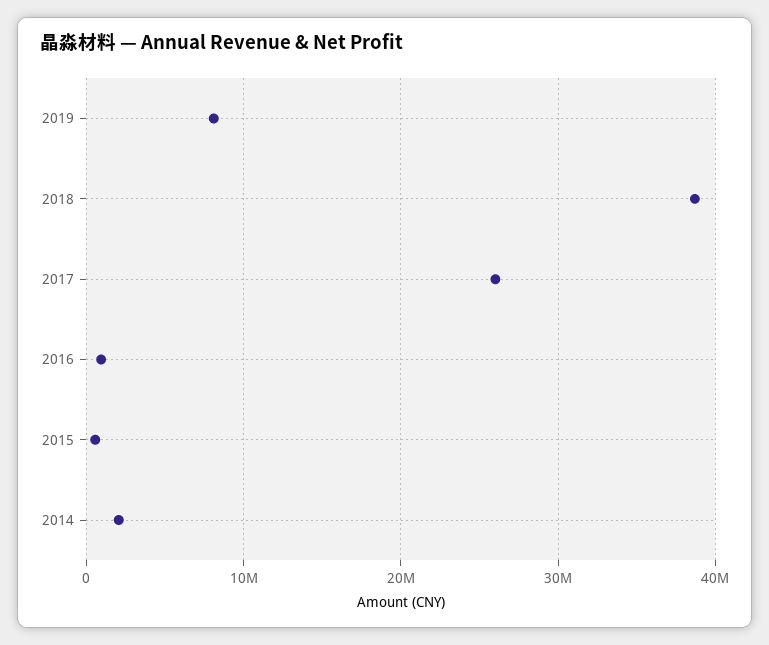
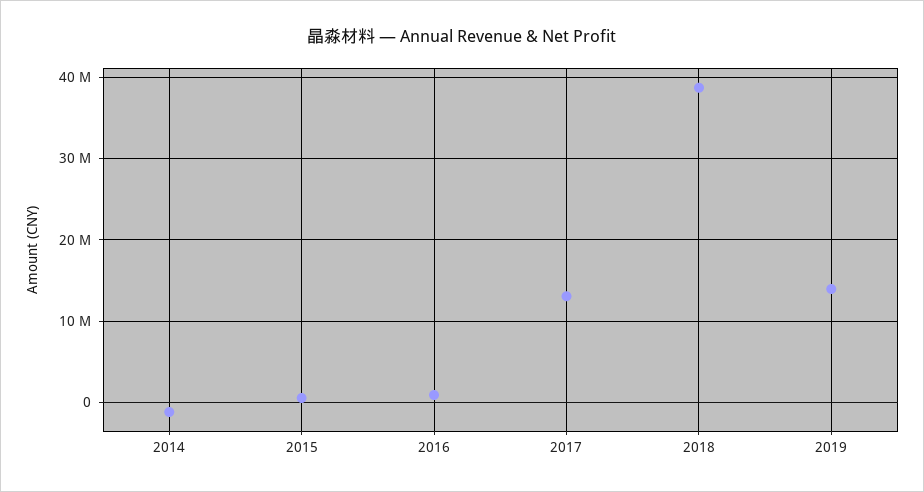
  {
-   "2019": 8000000,
+   "2019": 14000000,
    "2018": 39000000,
-   "2017": 26000000,
+   "2017": 13000000,
    "2016": 1000000,
    "2015": 1000000,
-   "2014": 2000000
+   "2014": -1000000
  }

